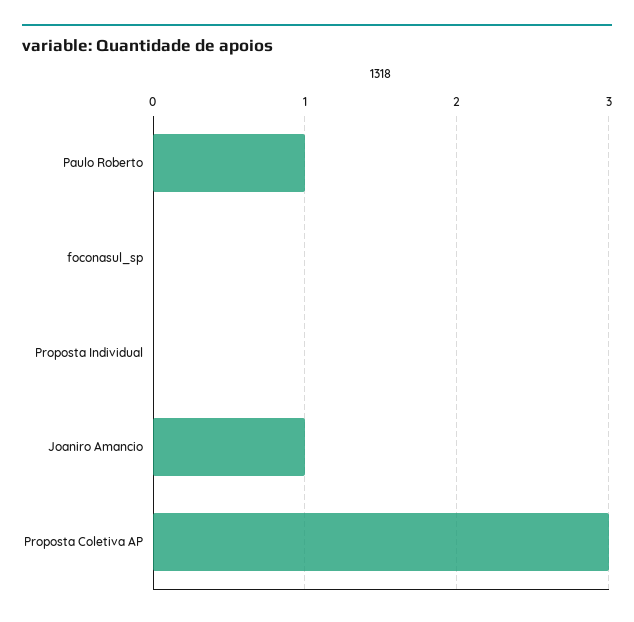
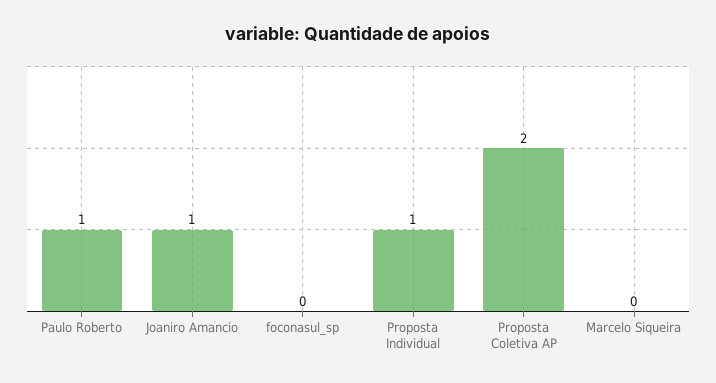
  {
    "Paulo Roberto": 1,
    "foconasul_sp": 0,
-   "Proposta Individual": 0,
+   "Proposta Individual": 1,
    "Joaniro Amancio": 1,
-   "Proposta Coletiva AP": 3
+   "Proposta Coletiva AP": 2,
+   "Marcelo Siqueira": 0
  }

